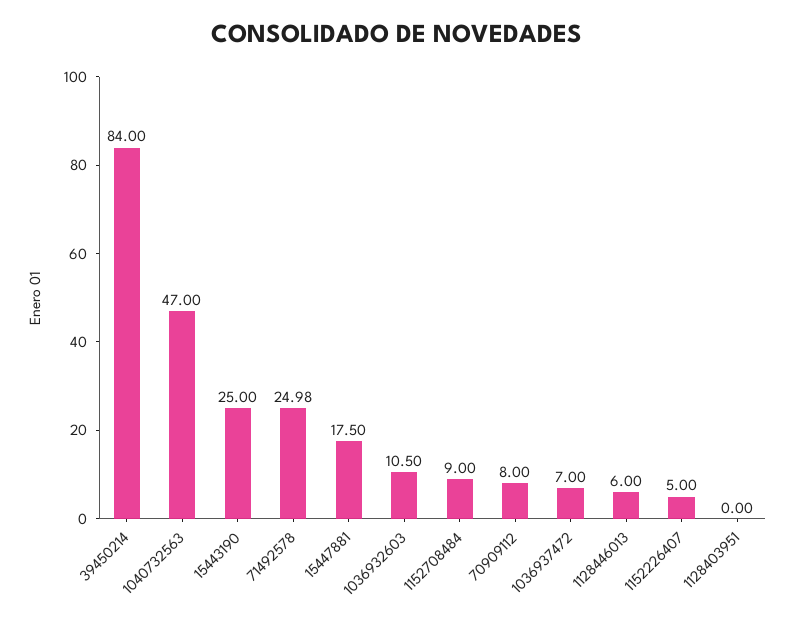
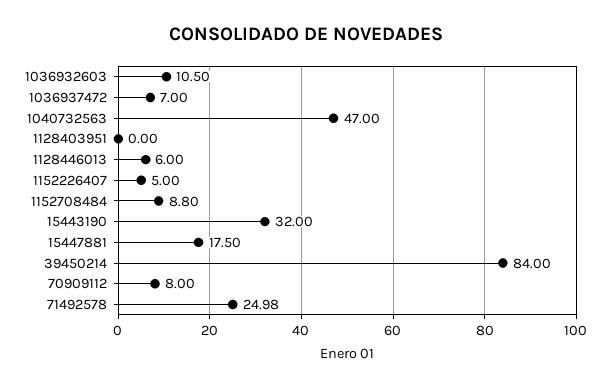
  {
    "39450214": 84,
    "1040732563": 47,
-   "15443190": 25,
+   "15443190": 32,
    "71492578": 24.98,
    "15447881": 17.5,
    "1036932603": 10.5,
-   "1152708484": 9,
+   "1152708484": 8.8,
    "70909112": 8,
    "1036937472": 7,
    "1128446013": 6,
    "1152226407": 5,
    "1128403951": 0
  }

